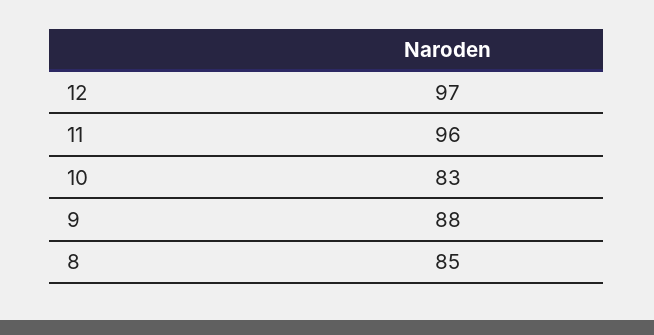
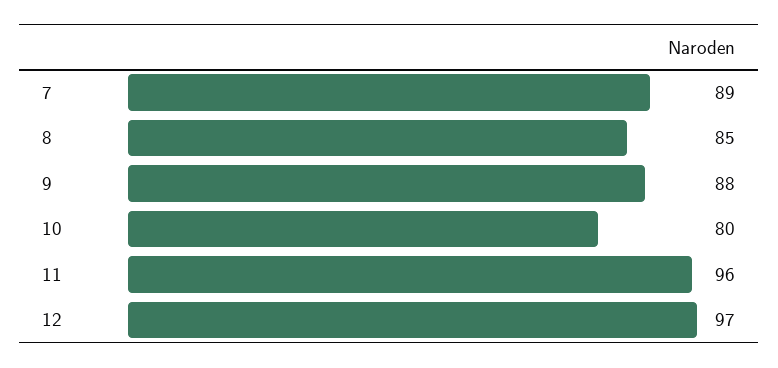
  {
    "12": 97,
    "11": 96,
-   "10": 83,
+   "10": 80,
    "9": 88,
-   "8": 85
+   "8": 85,
+   "7": 89
  }

